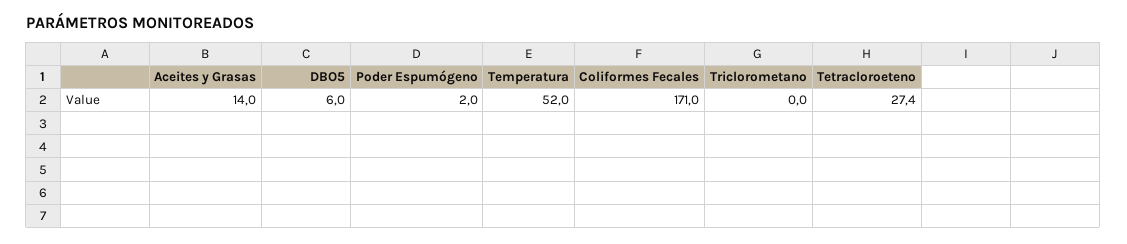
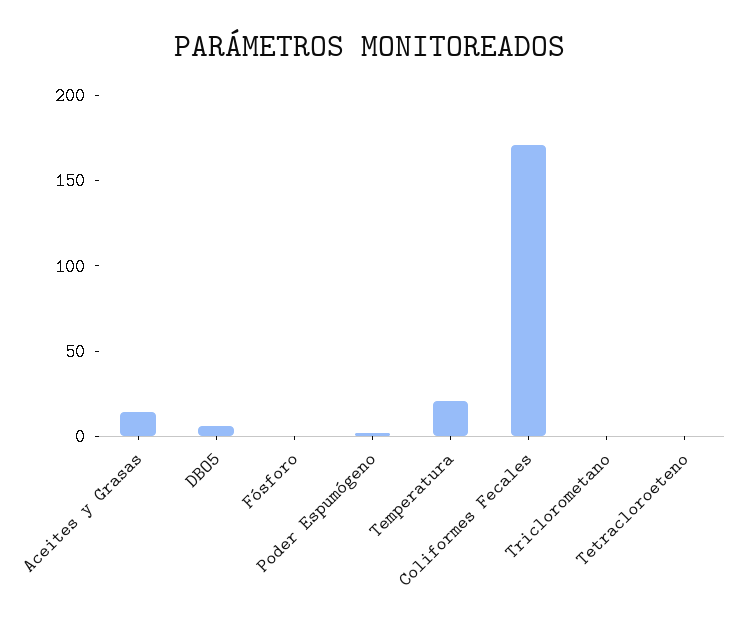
  {
    "Aceites y Grasas": 14,
    "DBO5": 6,
    "Poder Espumógeno": 2,
-   "Temperatura": 52,
+   "Temperatura": 20,
    "Coliformes Fecales": 171,
    "Triclorometano": 0,
-   "Tetracloroeteno": 27.4
+   "Tetracloroeteno": 0,
+   "Fósforo": 0
  }

